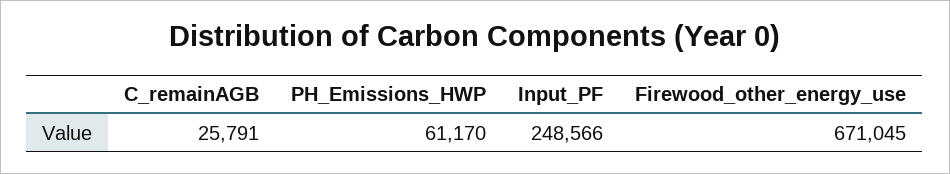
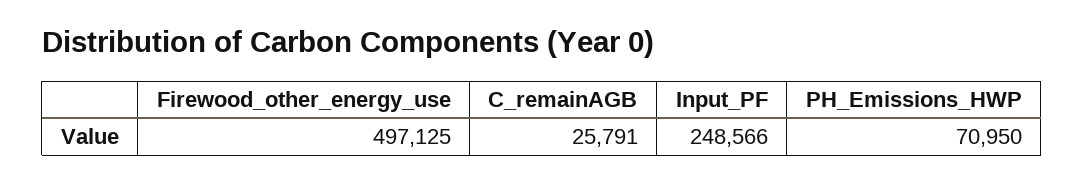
  {
    "C_remainAGB": 25791,
-   "PH_Emissions_HWP": 61170,
+   "PH_Emissions_HWP": 70950,
    "Input_PF": 248566,
-   "Firewood_other_energy_use": 671045
+   "Firewood_other_energy_use": 497125
  }

